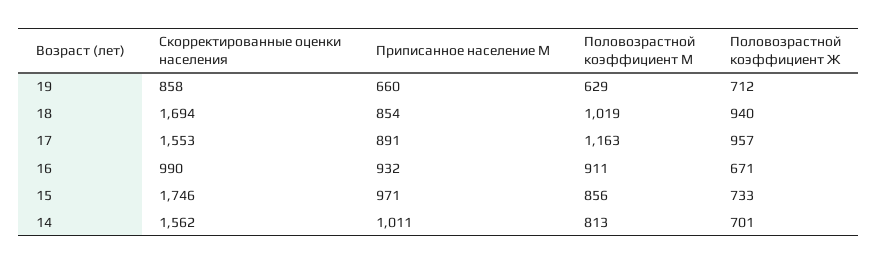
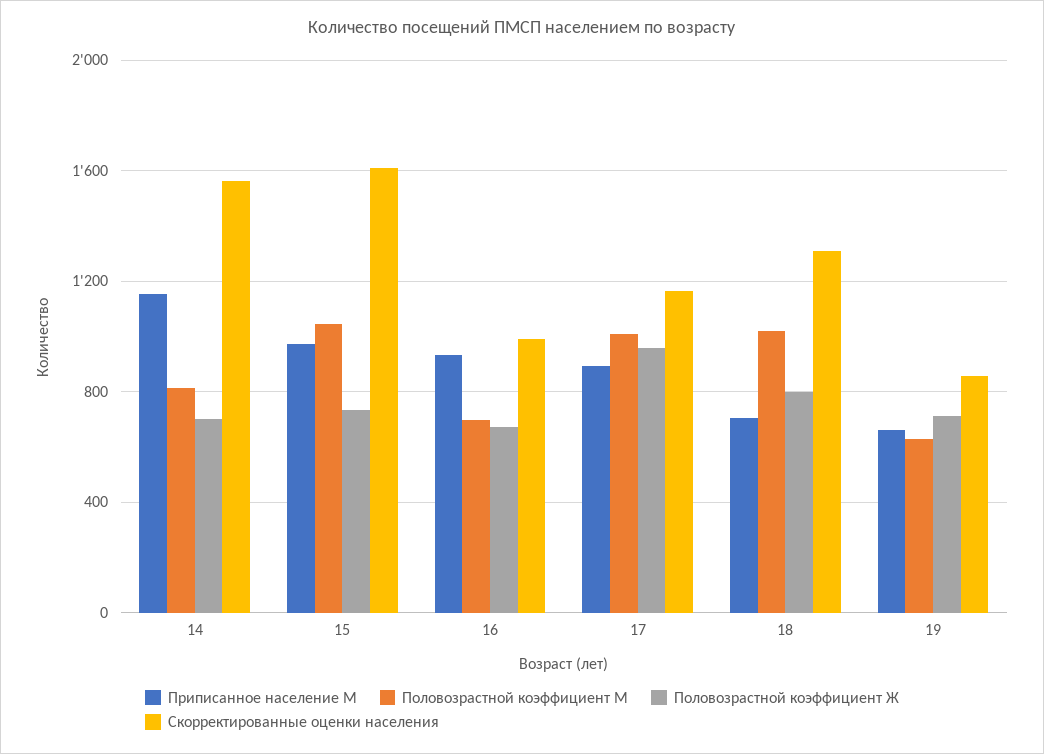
  {
    "Скорректированные оценки населения": {
      "19": 858,
-     "18": 1694,
+     "18": 1300,
-     "17": 1553,
+     "17": 1150,
      "16": 990,
-     "15": 1746,
+     "15": 1600,
      "14": 1562
    },
    "Приписанное население М": {
      "19": 660,
-     "18": 854,
+     "18": 700,
      "17": 891,
      "16": 932,
      "15": 971,
-     "14": 1011
+     "14": 1150
    },
    "Половозрастной коэффициент М": {
      "19": 629,
      "18": 1019,
-     "17": 1163,
+     "17": 1000,
-     "16": 911,
+     "16": 700,
-     "15": 856,
+     "15": 1050,
      "14": 813
    },
    "Половозрастной коэффициент Ж": {
      "19": 712,
-     "18": 940,
+     "18": 800,
      "17": 957,
      "16": 671,
      "15": 733,
      "14": 701
    }
  }

